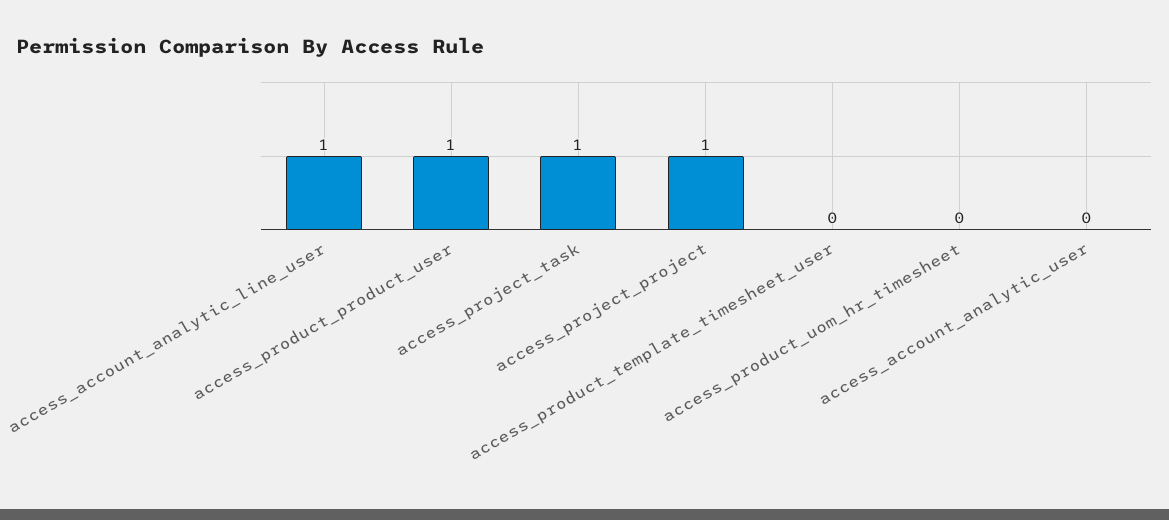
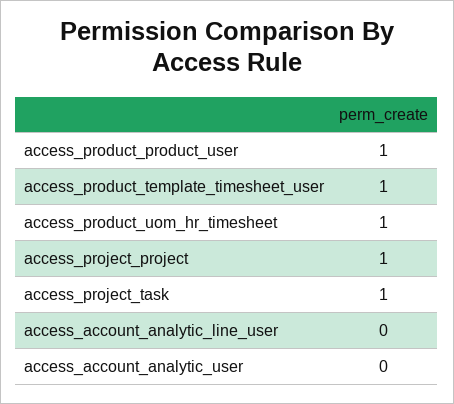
  {
-   "access_account_analytic_line_user": 1,
+   "access_account_analytic_line_user": 0,
    "access_product_product_user": 1,
    "access_project_task": 1,
    "access_project_project": 1,
-   "access_product_template_timesheet_user": 0,
+   "access_product_template_timesheet_user": 1,
-   "access_product_uom_hr_timesheet": 0,
+   "access_product_uom_hr_timesheet": 1,
    "access_account_analytic_user": 0
  }

